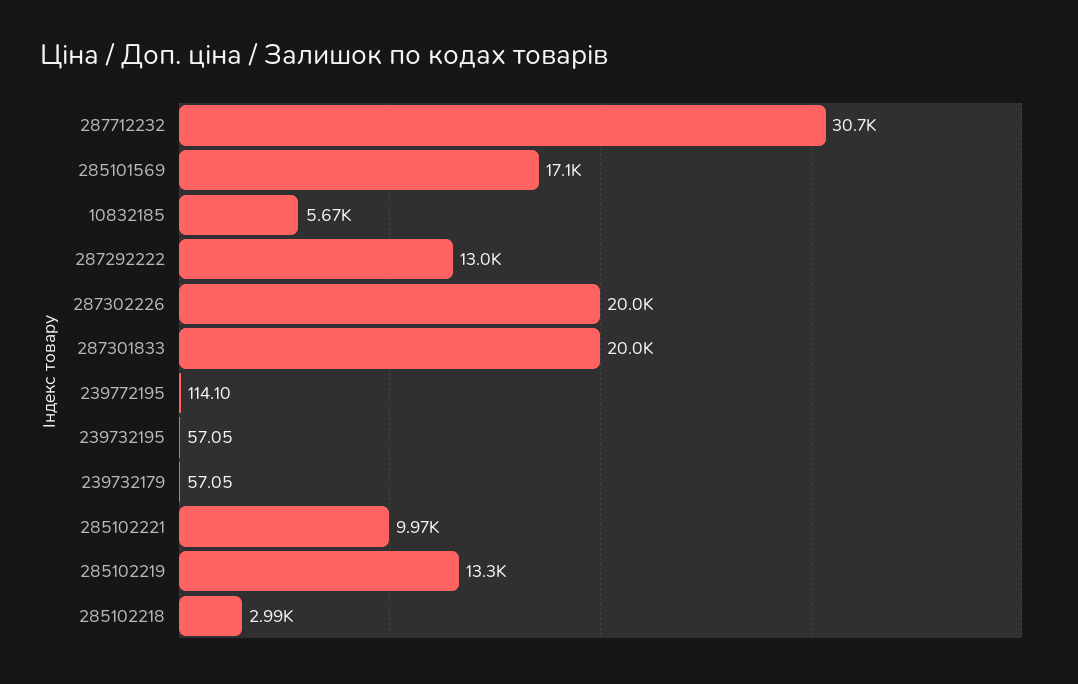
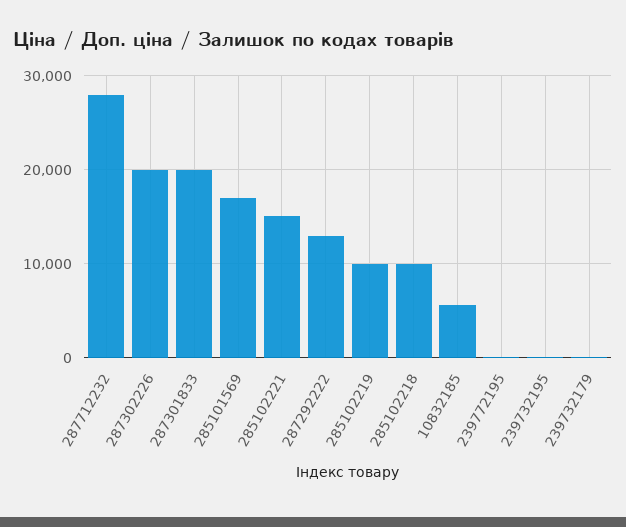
  {
-   "287712232": 30700,
+   "287712232": 28000,
    "285101569": 17100,
    "10832185": 5670,
    "287292222": 13000,
    "287302226": 20000,
    "287301833": 20000,
    "239772195": 114.1,
    "239732195": 57.05,
    "239732179": 57.05,
-   "285102221": 9970,
+   "285102221": 15000,
-   "285102219": 13300,
+   "285102219": 10000,
-   "285102218": 2990
+   "285102218": 10000
  }

